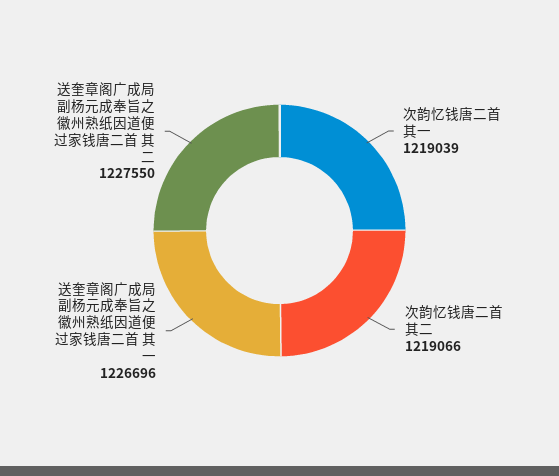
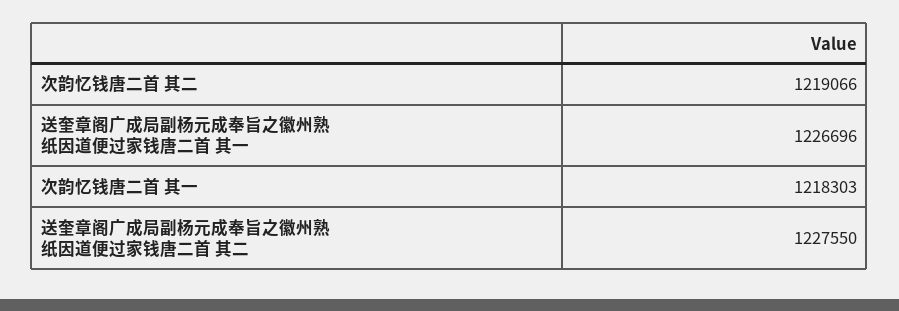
  {
-   "次韵忆钱唐二首 其一": 1219039,
+   "次韵忆钱唐二首 其一": 1218303,
    "次韵忆钱唐二首 其二": 1219066,
    "送奎章阁广成局副杨元成奉旨之徽州熟纸因道便过家钱唐二首 其一": 1226696,
    "送奎章阁广成局副杨元成奉旨之徽州熟纸因道便过家钱唐二首 其二": 1227550
  }

